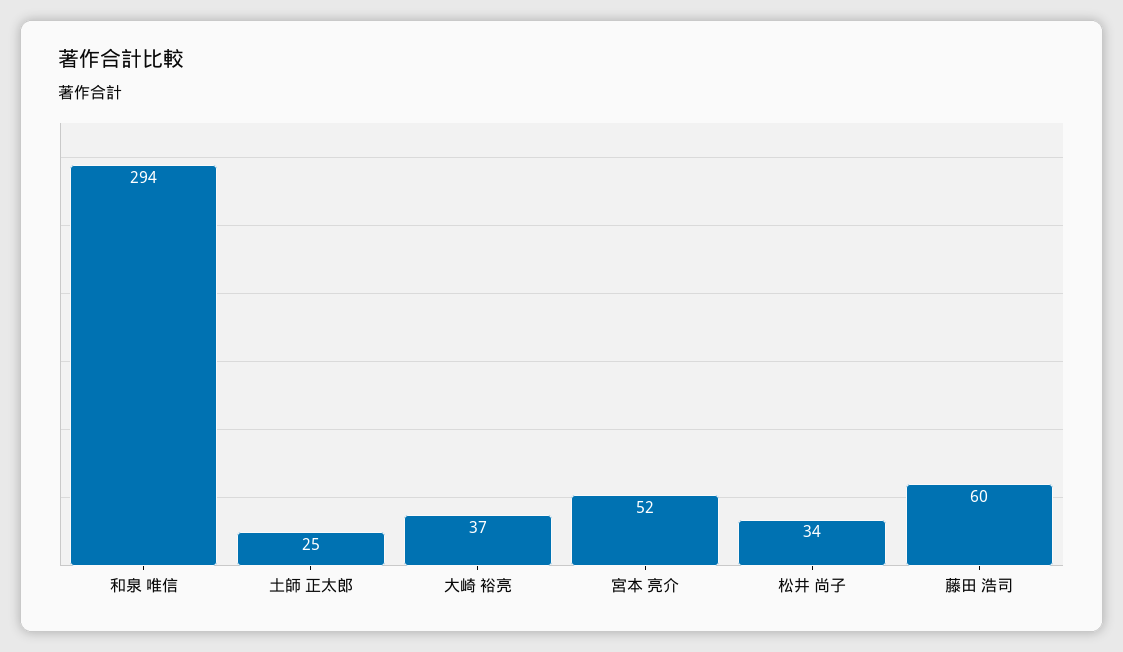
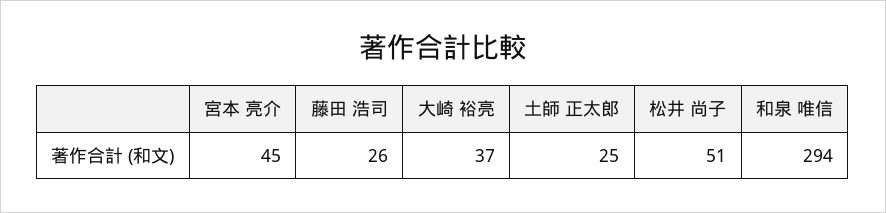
  {
    "和泉 唯信": 294,
    "土師 正太郎": 25,
    "大崎 裕亮": 37,
-   "宮本 亮介": 52,
+   "宮本 亮介": 45,
-   "松井 尚子": 34,
+   "松井 尚子": 51,
-   "藤田 浩司": 60
+   "藤田 浩司": 26
  }

